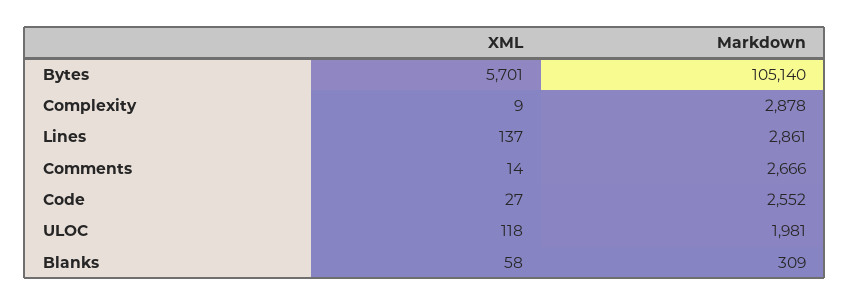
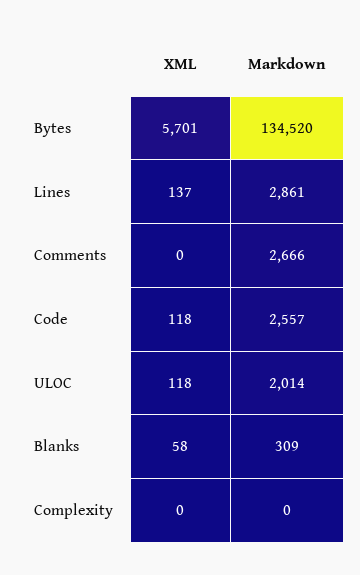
  {
    "XML": {
      "Bytes": 5701,
-     "Complexity": 9,
+     "Complexity": 0,
      "Lines": 137,
-     "Comments": 14,
+     "Comments": 0,
-     "Code": 27,
+     "Code": 118,
      "ULOC": 118,
      "Blanks": 58
    },
    "Markdown": {
-     "Bytes": 105140,
+     "Bytes": 134520,
-     "Complexity": 2878,
+     "Complexity": 0,
      "Lines": 2861,
      "Comments": 2666,
-     "Code": 2552,
+     "Code": 2557,
-     "ULOC": 1981,
+     "ULOC": 2014,
      "Blanks": 309
    }
  }

